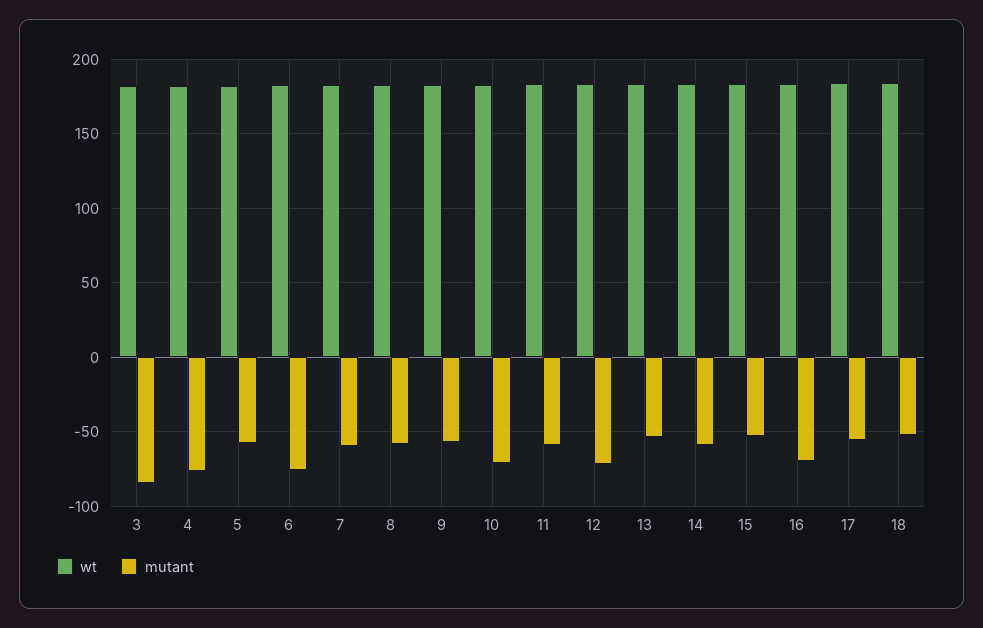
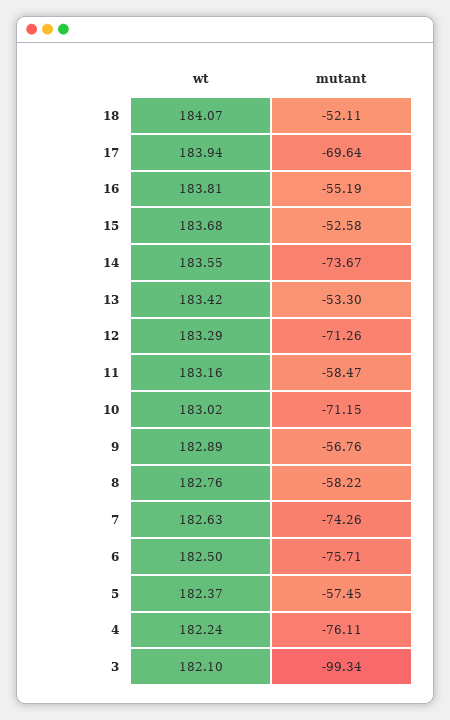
  {
    "wt": {
      "3": 182.1,
      "4": 182.24,
      "5": 182.37,
      "6": 182.5,
      "7": 182.63,
      "8": 182.76,
      "9": 182.89,
      "10": 183.02,
      "11": 183.16,
      "12": 183.29,
      "13": 183.42,
      "14": 183.55,
      "15": 183.68,
      "16": 183.81,
      "17": 183.94,
      "18": 184.07
    },
    "mutant": {
-     "3": -85,
+     "3": -99.34,
      "4": -76.11,
      "5": -57.45,
      "6": -75.71,
-     "7": -60,
+     "7": -74.26,
      "8": -58.22,
      "9": -56.76,
      "10": -71.15,
      "11": -58.47,
      "12": -71.26,
      "13": -53.3,
-     "14": -60,
+     "14": -73.67,
      "15": -52.58,
-     "16": -70,
+     "16": -55.19,
-     "17": -55,
+     "17": -69.64,
      "18": -52.11
    }
  }

